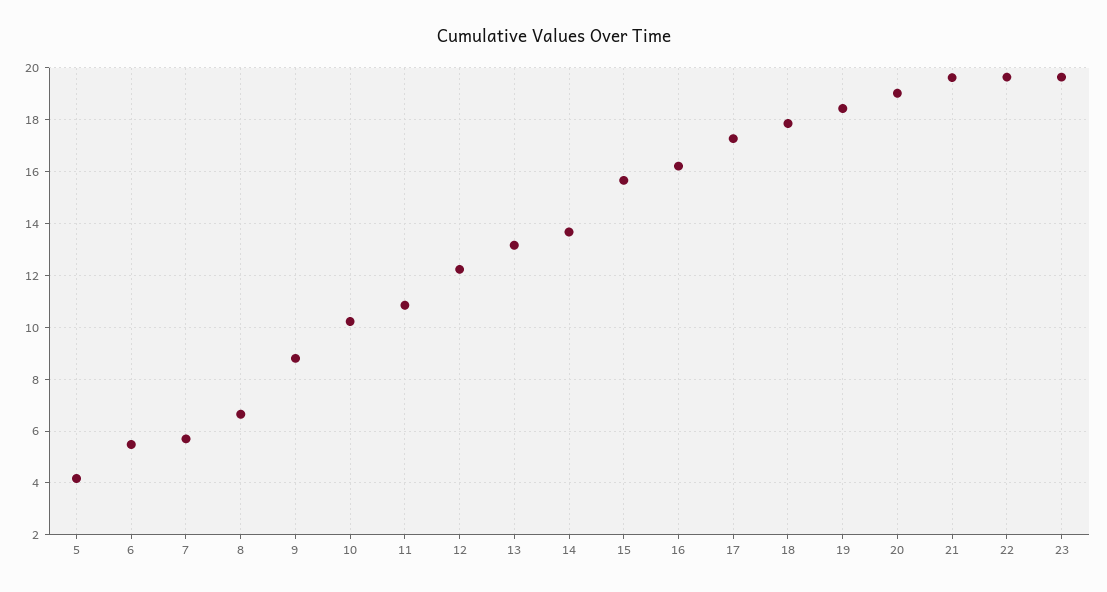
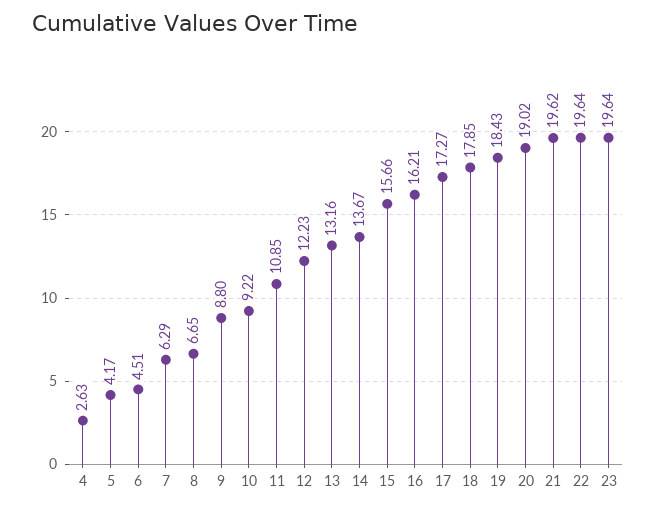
  {
    "5": 4.17,
-   "6": 5.5,
+   "6": 4.51,
-   "7": 5.75,
+   "7": 6.29,
    "8": 6.65,
    "9": 8.8,
-   "10": 10.25,
+   "10": 9.22,
    "11": 10.85,
    "12": 12.23,
    "13": 13.16,
    "14": 13.67,
    "15": 15.66,
    "16": 16.21,
    "17": 17.27,
    "18": 17.85,
    "19": 18.43,
    "20": 19.02,
    "21": 19.62,
    "22": 19.64,
-   "23": 19.64
+   "23": 19.64,
+   "4": 2.63
  }

